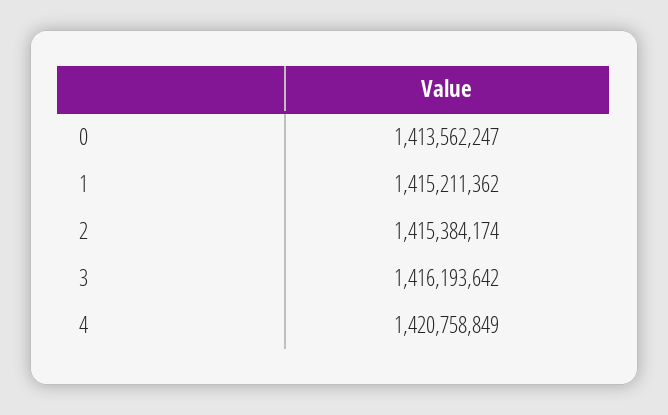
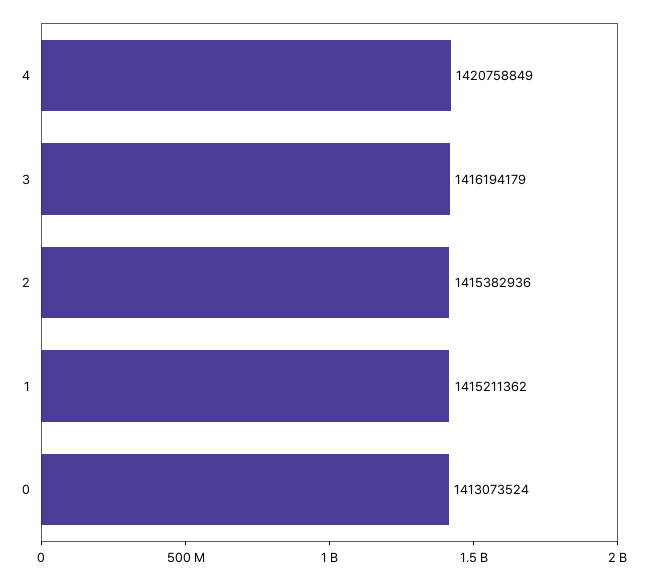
  {
-   "0": 1413562247,
+   "0": 1413073524,
    "1": 1415211362,
-   "2": 1415384174,
+   "2": 1415382936,
-   "3": 1416193642,
+   "3": 1416194179,
    "4": 1420758849
  }

